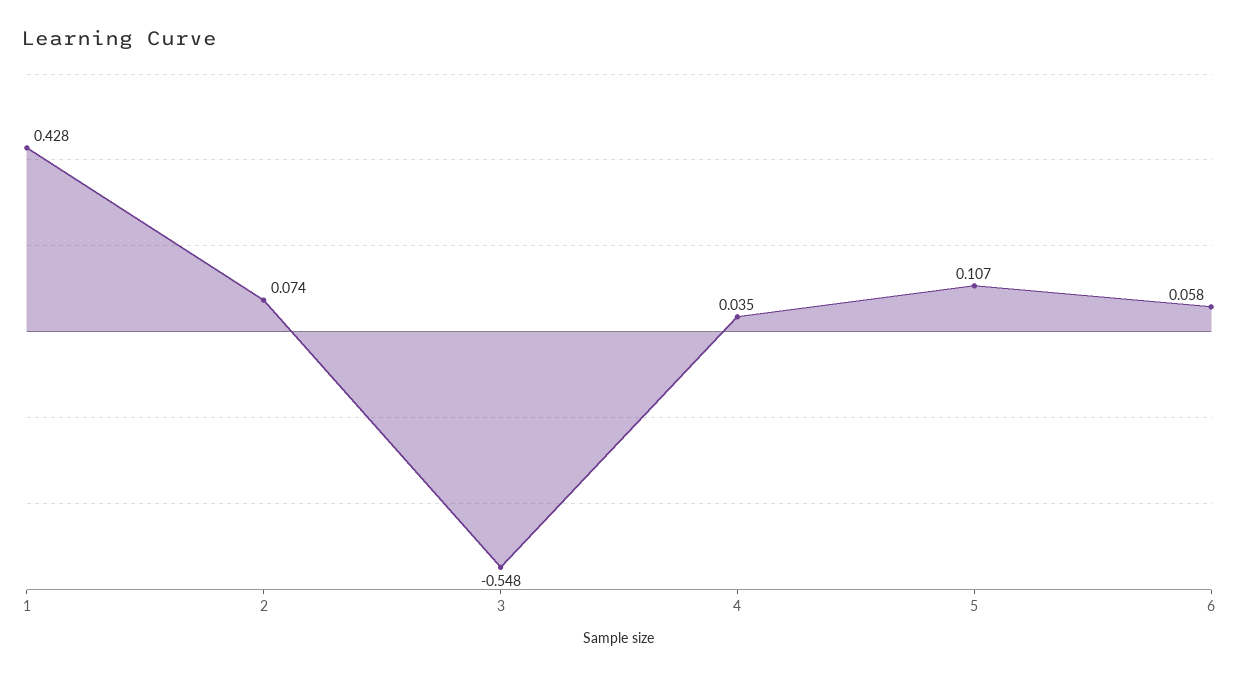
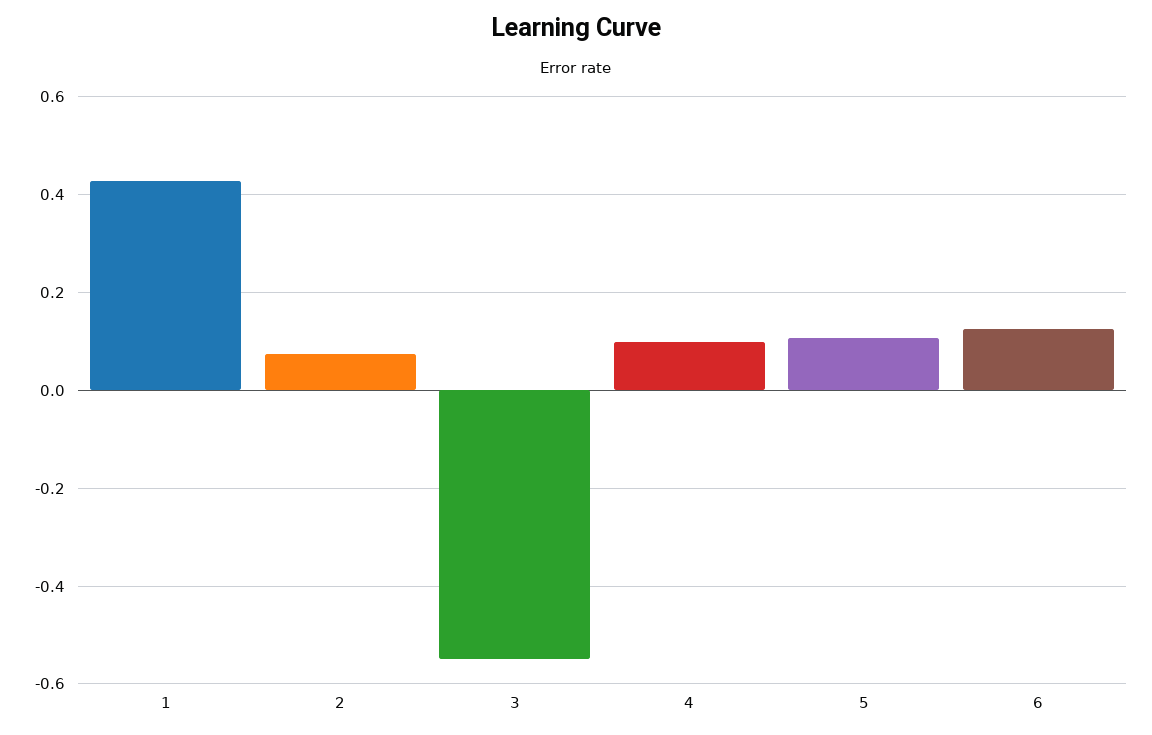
  {
    "1": 0.428,
    "2": 0.074,
    "3": -0.548,
-   "4": 0.035,
+   "4": 0.1,
    "5": 0.107,
-   "6": 0.058
+   "6": 0.12
  }

